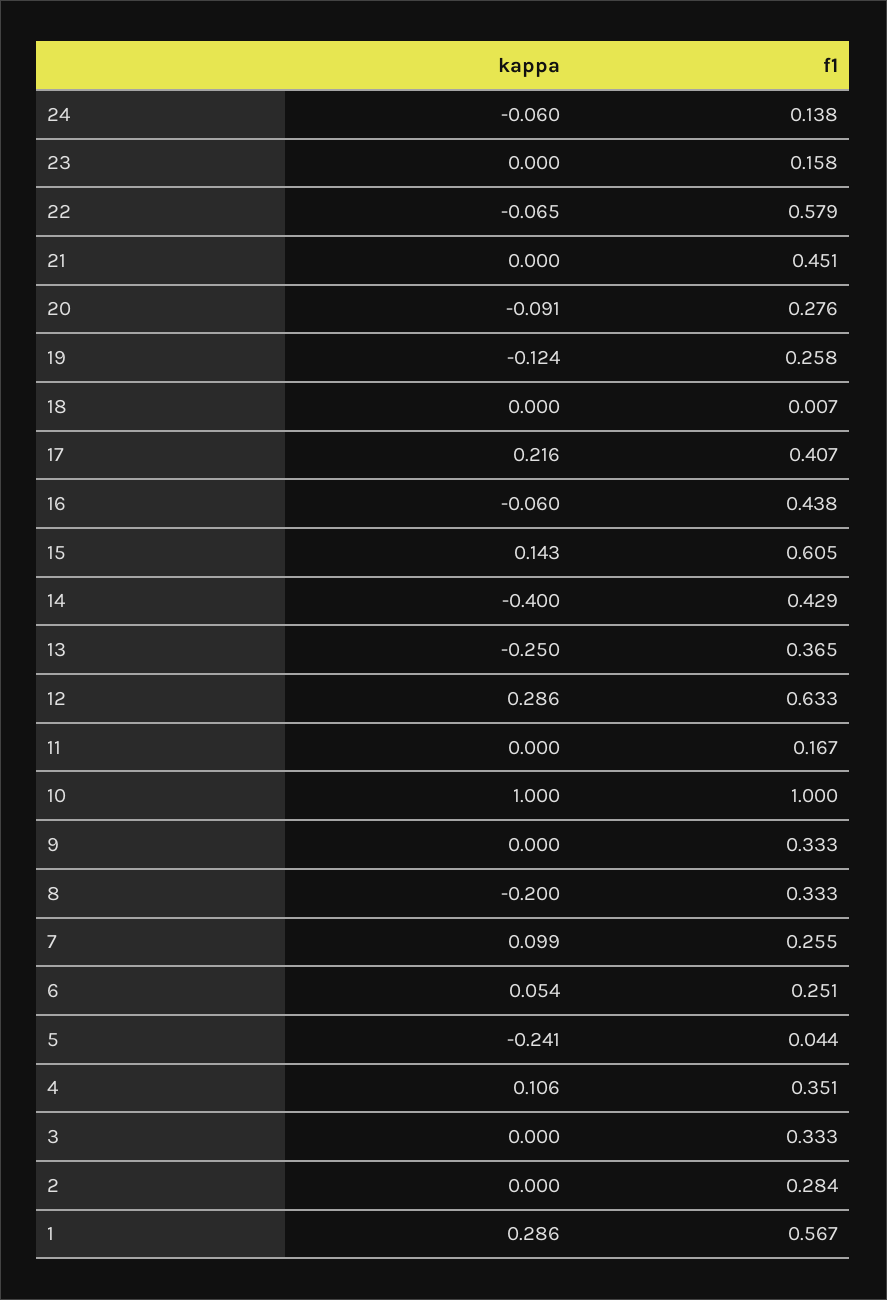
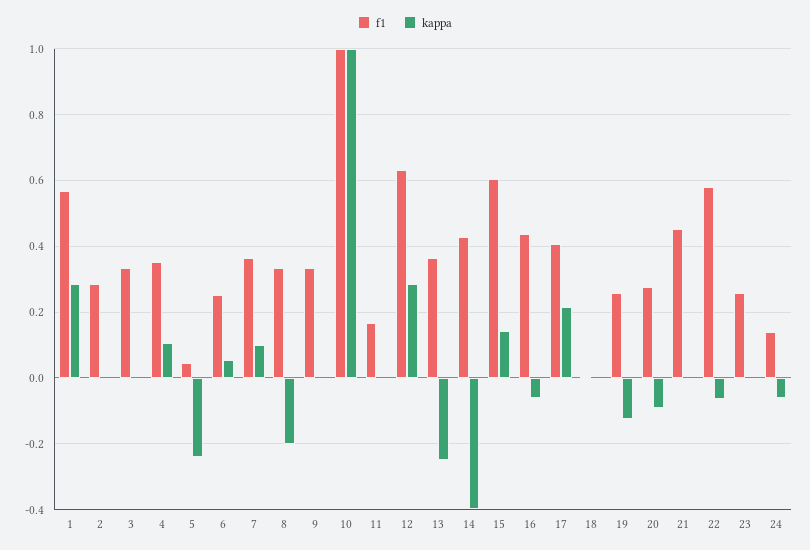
  {
    "kappa": {
      "24": -0.06,
      "23": 0,
      "22": -0.065,
      "21": 0,
      "20": -0.091,
      "19": -0.124,
      "18": 0,
      "17": 0.216,
      "16": -0.06,
      "15": 0.143,
      "14": -0.4,
      "13": -0.25,
      "12": 0.286,
      "11": 0,
      "10": 1,
      "9": 0,
      "8": -0.2,
      "7": 0.099,
      "6": 0.054,
      "5": -0.241,
      "4": 0.106,
      "3": 0,
      "2": 0,
      "1": 0.286
    },
    "f1": {
      "24": 0.138,
-     "23": 0.158,
+     "23": 0.26,
      "22": 0.579,
      "21": 0.451,
      "20": 0.276,
      "19": 0.258,
      "18": 0.007,
      "17": 0.407,
      "16": 0.438,
      "15": 0.605,
      "14": 0.429,
      "13": 0.365,
      "12": 0.633,
      "11": 0.167,
      "10": 1,
      "9": 0.333,
      "8": 0.333,
-     "7": 0.255,
+     "7": 0.36,
      "6": 0.251,
      "5": 0.044,
      "4": 0.351,
      "3": 0.333,
      "2": 0.284,
      "1": 0.567
    }
  }

